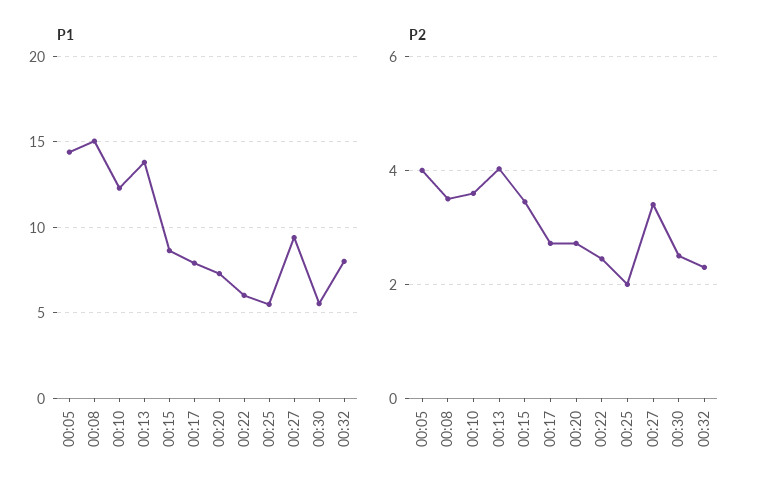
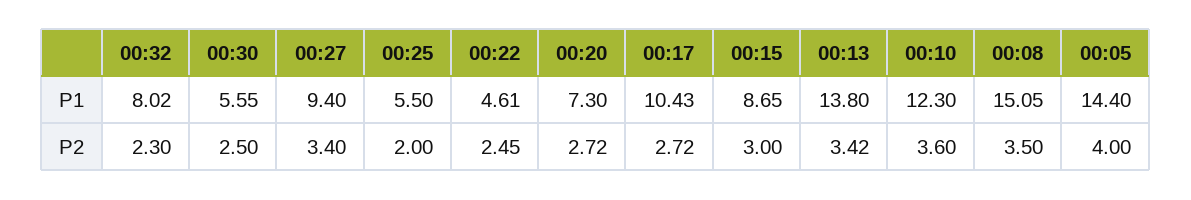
  {
    "P1": {
      "00:05": 14.4,
      "00:08": 15.05,
      "00:10": 12.3,
      "00:13": 13.8,
      "00:15": 8.65,
-     "00:17": 8,
+     "00:17": 10.43,
      "00:20": 7.3,
-     "00:22": 6,
+     "00:22": 4.61,
      "00:25": 5.5,
      "00:27": 9.4,
      "00:30": 5.55,
      "00:32": 8.02
    },
    "P2": {
      "00:05": 4,
      "00:08": 3.5,
      "00:10": 3.6,
-     "00:13": 4,
+     "00:13": 3.42,
-     "00:15": 3.4,
+     "00:15": 3,
      "00:17": 2.72,
      "00:20": 2.72,
      "00:22": 2.45,
      "00:25": 2,
      "00:27": 3.4,
      "00:30": 2.5,
      "00:32": 2.3
    }
  }

